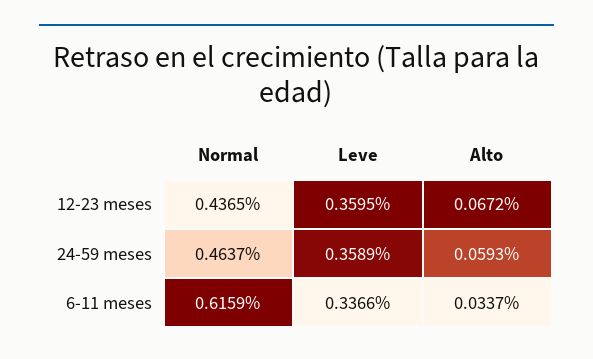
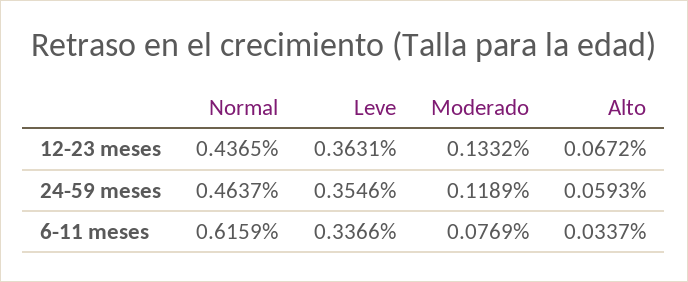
  {
    "Normal": {
      "12-23 meses": 0.4365,
      "24-59 meses": 0.4637,
      "6-11 meses": 0.6159
    },
    "Leve": {
-     "12-23 meses": 0.3595,
+     "12-23 meses": 0.3631,
-     "24-59 meses": 0.3589,
+     "24-59 meses": 0.3546,
      "6-11 meses": 0.3366
    },
    "Alto": {
      "12-23 meses": 0.0672,
      "24-59 meses": 0.0593,
      "6-11 meses": 0.0337
-   }
+   },
+   "Moderado": {
+     "12-23 meses": 0.1332,
+     "24-59 meses": 0.1189,
+     "6-11 meses": 0.0769
+   }
  }

